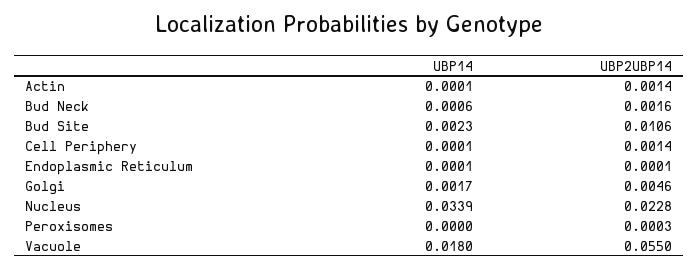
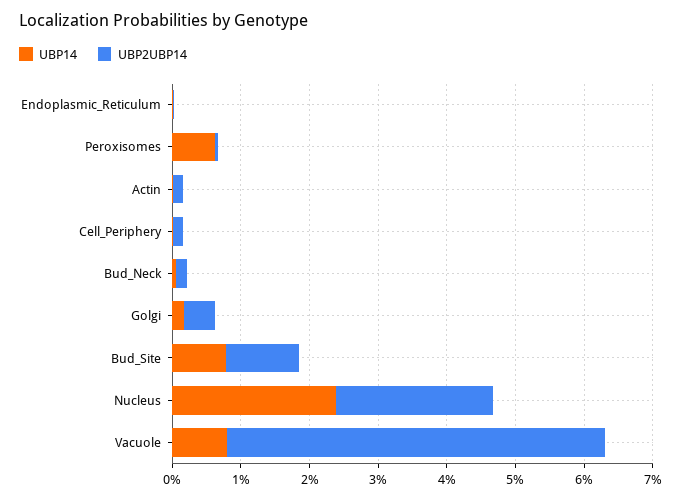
  {
    "UBP14": {
      "Actin": 0.0001,
      "Bud Neck": 0.0006,
-     "Bud Site": 0.0023,
+     "Bud Site": 0.008,
      "Cell Periphery": 0.0001,
      "Endoplasmic Reticulum": 0.0001,
      "Golgi": 0.0017,
-     "Nucleus": 0.0339,
+     "Nucleus": 0.024,
-     "Peroxisomes": 0,
+     "Peroxisomes": 0.006,
-     "Vacuole": 0.018
+     "Vacuole": 0.008
    },
    "UBP2UBP14": {
      "Actin": 0.0014,
      "Bud Neck": 0.0016,
      "Bud Site": 0.0106,
      "Cell Periphery": 0.0014,
      "Endoplasmic Reticulum": 0.0001,
      "Golgi": 0.0046,
      "Nucleus": 0.0228,
      "Peroxisomes": 0.0003,
      "Vacuole": 0.055
    }
  }

